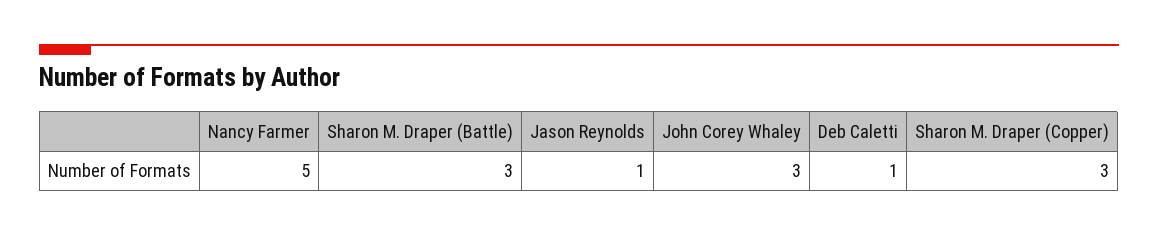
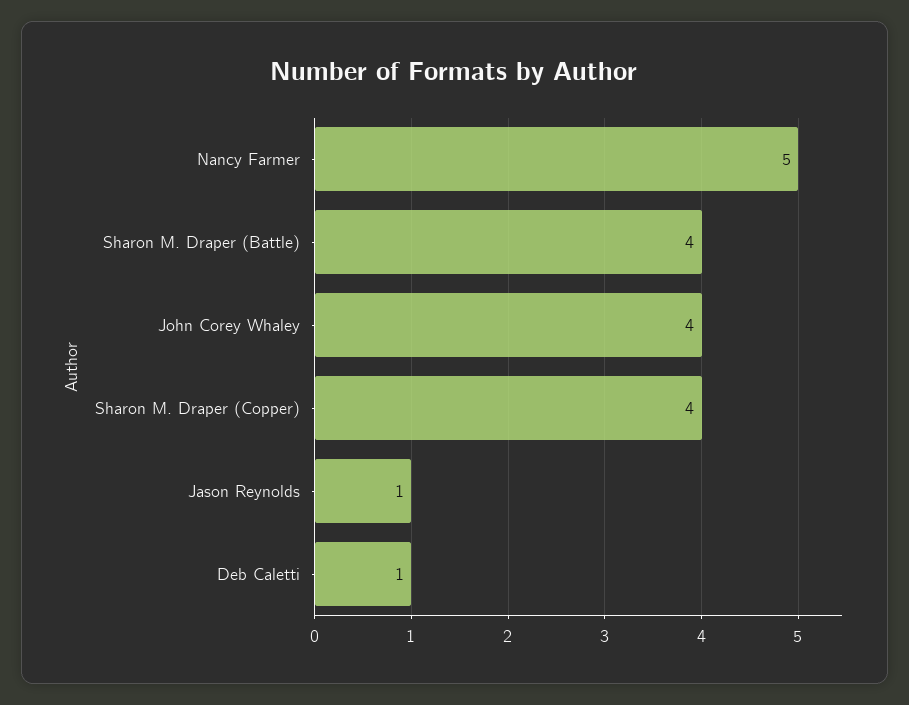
  {
    "Nancy Farmer": 5,
-   "Sharon M. Draper (Battle)": 3,
+   "Sharon M. Draper (Battle)": 4,
    "Jason Reynolds": 1,
-   "John Corey Whaley": 3,
+   "John Corey Whaley": 4,
    "Deb Caletti": 1,
-   "Sharon M. Draper (Copper)": 3
+   "Sharon M. Draper (Copper)": 4
  }

